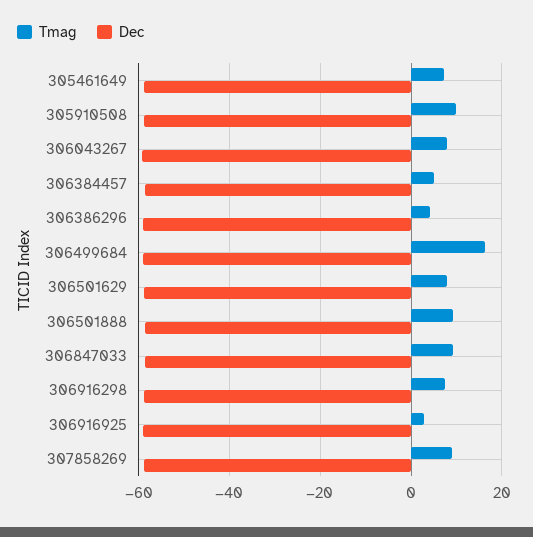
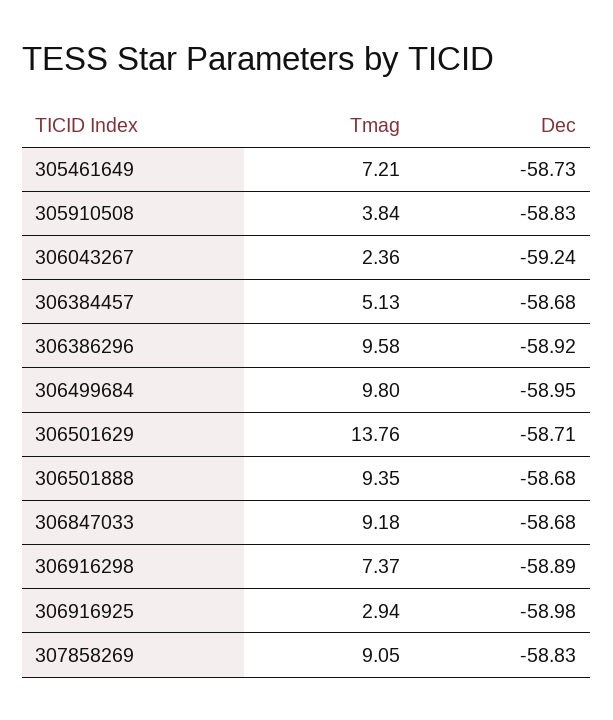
  {
    "Tmag": {
      "305461649": 7.21,
-     "305910508": 10,
+     "305910508": 3.84,
-     "306043267": 8,
+     "306043267": 2.36,
      "306384457": 5.13,
-     "306386296": 4,
+     "306386296": 9.58,
-     "306499684": 16,
+     "306499684": 9.8,
-     "306501629": 8,
+     "306501629": 13.76,
      "306501888": 9.35,
      "306847033": 9.18,
      "306916298": 7.37,
      "306916925": 2.94,
      "307858269": 9.05
    },
    "Dec": {
      "305461649": -58.73,
      "305910508": -58.83,
      "306043267": -59.24,
      "306384457": -58.68,
      "306386296": -58.92,
      "306499684": -58.95,
      "306501629": -58.71,
      "306501888": -58.68,
      "306847033": -58.68,
      "306916298": -58.89,
      "306916925": -58.98,
      "307858269": -58.83
    }
  }

